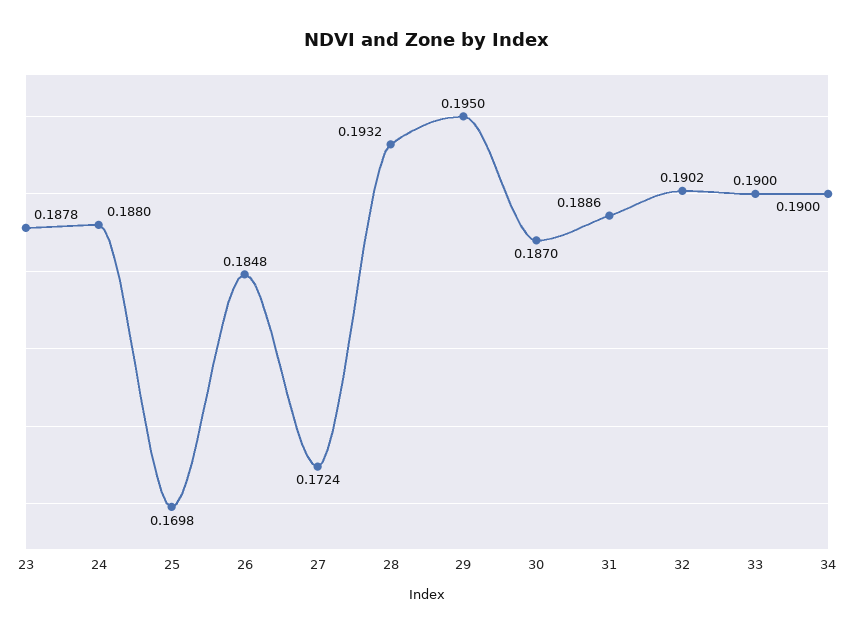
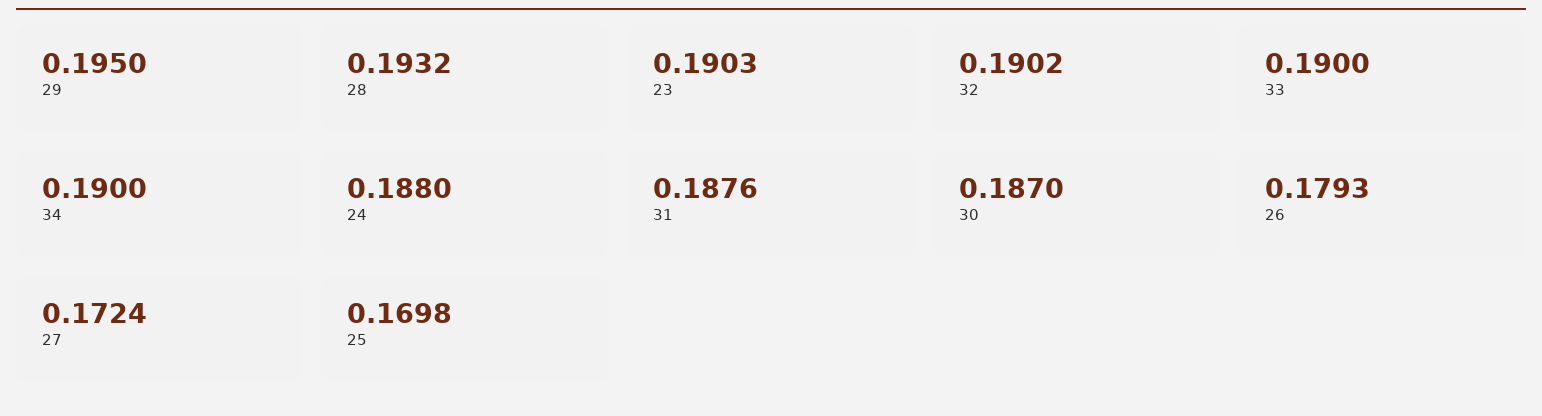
  {
-   "23": 0.1878,
+   "23": 0.1903,
    "24": 0.188,
    "25": 0.1698,
-   "26": 0.1848,
+   "26": 0.1793,
    "27": 0.1724,
    "28": 0.1932,
    "29": 0.195,
    "30": 0.187,
-   "31": 0.1886,
+   "31": 0.1876,
    "32": 0.1902,
    "33": 0.19,
    "34": 0.19
  }

